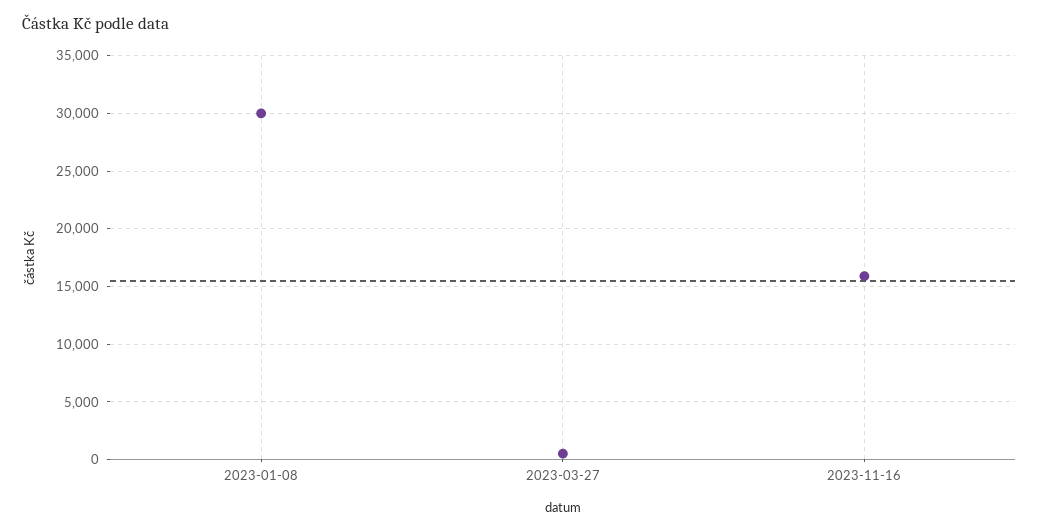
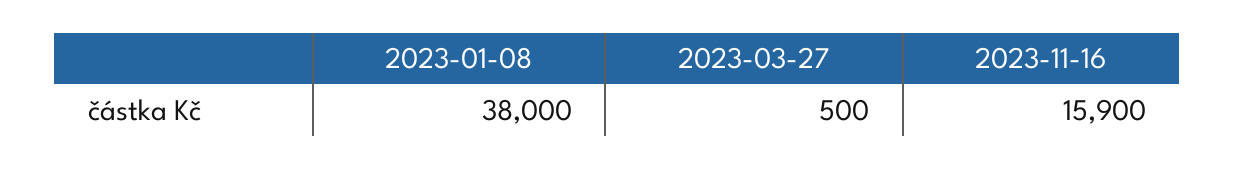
  {
-   "2023-01-08": 30000,
+   "2023-01-08": 38000,
    "2023-03-27": 500,
    "2023-11-16": 15900
  }

